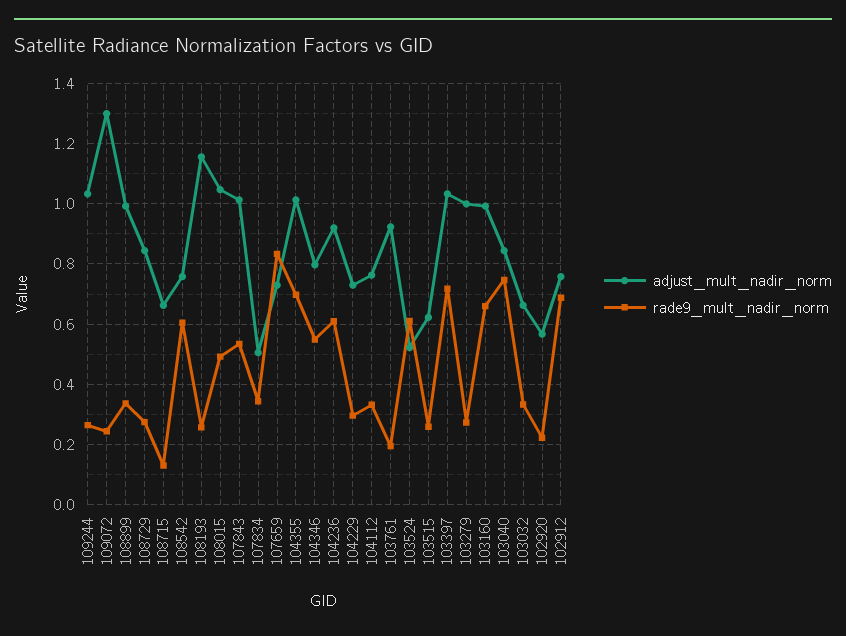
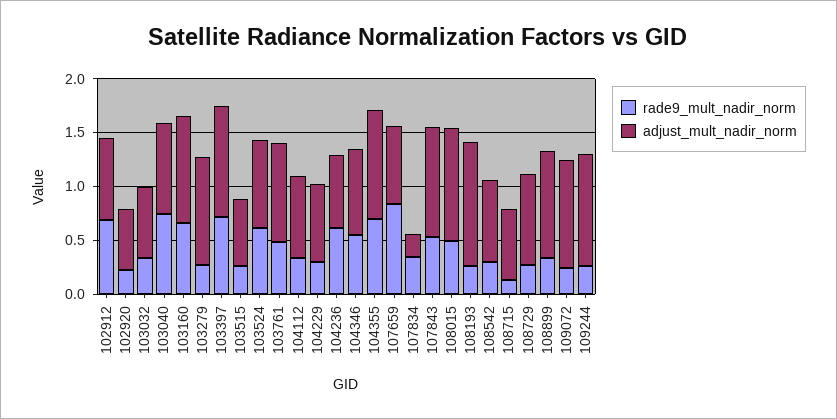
  {
    "adjust_mult_nadir_norm": {
      "109244": 1.04,
-     "109072": 1.3,
+     "109072": 1,
      "108899": 1,
      "108729": 0.84,
      "108715": 0.66,
      "108542": 0.76,
      "108193": 1.16,
      "108015": 1.04,
      "107843": 1.02,
-     "107834": 0.5,
+     "107834": 0.2,
      "107659": 0.74,
      "104355": 1.02,
      "104346": 0.8,
-     "104236": 0.92,
+     "104236": 0.7,
      "104229": 0.74,
      "104112": 0.76,
      "103761": 0.92,
-     "103524": 0.52,
+     "103524": 0.8,
      "103515": 0.62,
      "103397": 1.04,
      "103279": 1,
      "103160": 1,
      "103040": 0.84,
      "103032": 0.66,
      "102920": 0.56,
      "102912": 0.76
    },
    "rade9_mult_nadir_norm": {
      "109244": 0.26,
      "109072": 0.24,
      "108899": 0.34,
      "108729": 0.28,
      "108715": 0.12,
-     "108542": 0.6,
+     "108542": 0.3,
      "108193": 0.26,
      "108015": 0.5,
      "107843": 0.54,
      "107834": 0.34,
      "107659": 0.84,
      "104355": 0.7,
      "104346": 0.54,
      "104236": 0.6,
      "104229": 0.3,
      "104112": 0.34,
-     "103761": 0.2,
+     "103761": 0.5,
      "103524": 0.62,
      "103515": 0.26,
      "103397": 0.72,
      "103279": 0.28,
      "103160": 0.66,
      "103040": 0.74,
      "103032": 0.34,
      "102920": 0.22,
      "102912": 0.68
    }
  }

